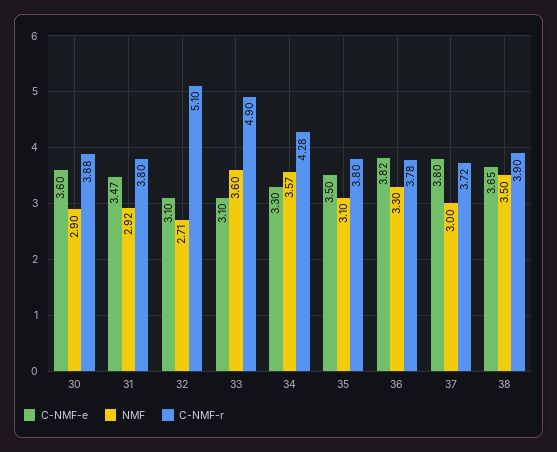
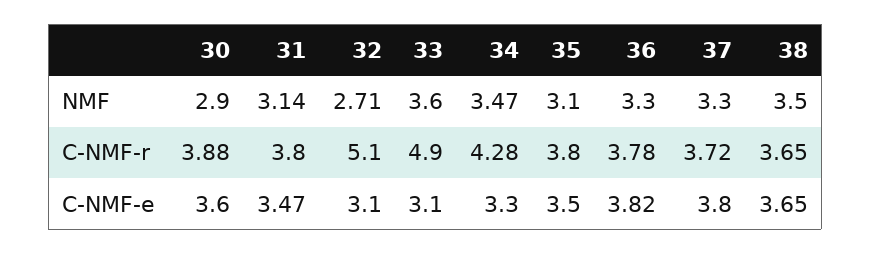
  {
    "C-NMF-e": {
      "30": 3.6,
      "31": 3.47,
      "32": 3.1,
      "33": 3.1,
      "34": 3.3,
      "35": 3.5,
      "36": 3.82,
      "37": 3.8,
      "38": 3.65
    },
    "NMF": {
      "30": 2.9,
-     "31": 2.92,
+     "31": 3.14,
      "32": 2.71,
      "33": 3.6,
-     "34": 3.57,
+     "34": 3.47,
      "35": 3.1,
      "36": 3.3,
-     "37": 3,
+     "37": 3.3,
      "38": 3.5
    },
    "C-NMF-r": {
      "30": 3.88,
      "31": 3.8,
      "32": 5.1,
      "33": 4.9,
      "34": 4.28,
      "35": 3.8,
      "36": 3.78,
      "37": 3.72,
-     "38": 3.9
+     "38": 3.65
    }
  }

